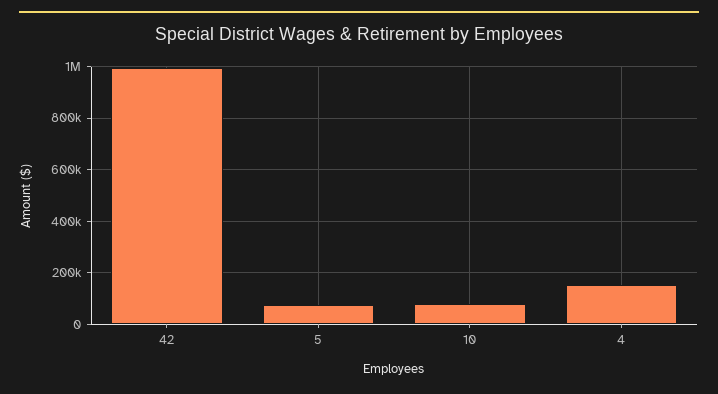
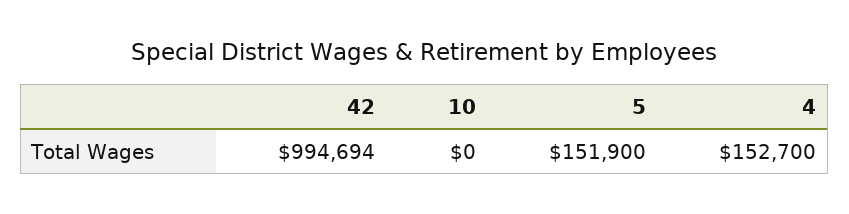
  {
    "42": 994694,
-   "5": 75000,
+   "5": 151900,
-   "10": 75000,
+   "10": 0,
    "4": 152700
  }

